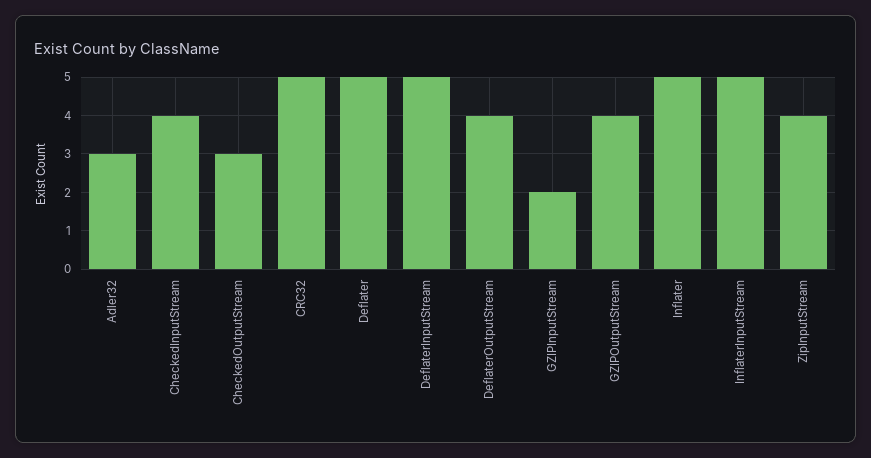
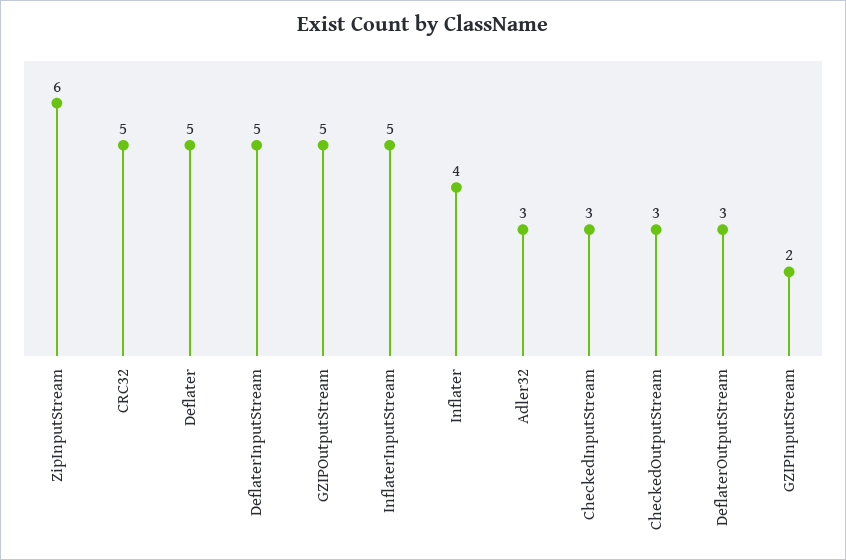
  {
    "Adler32": 3,
-   "CheckedInputStream": 4,
+   "CheckedInputStream": 3,
    "CheckedOutputStream": 3,
    "CRC32": 5,
    "Deflater": 5,
    "DeflaterInputStream": 5,
-   "DeflaterOutputStream": 4,
+   "DeflaterOutputStream": 3,
    "GZIPInputStream": 2,
-   "GZIPOutputStream": 4,
+   "GZIPOutputStream": 5,
-   "Inflater": 5,
+   "Inflater": 4,
    "InflaterInputStream": 5,
-   "ZipInputStream": 4
+   "ZipInputStream": 6
  }

